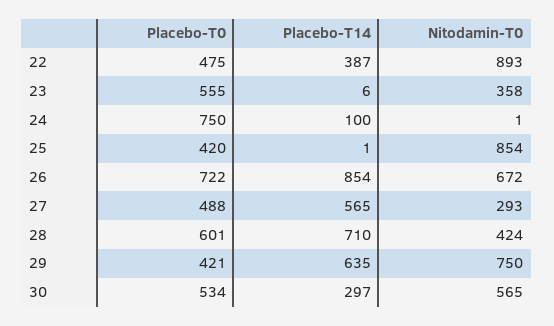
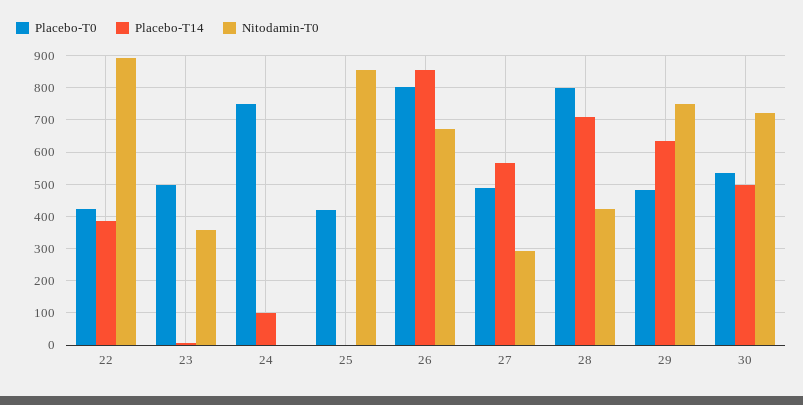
  {
    "Placebo-T0": {
-     "22": 475,
+     "22": 420,
-     "23": 555,
+     "23": 500,
      "24": 750,
      "25": 420,
-     "26": 722,
+     "26": 800,
      "27": 488,
-     "28": 601,
+     "28": 800,
-     "29": 421,
+     "29": 480,
      "30": 534
    },
    "Placebo-T14": {
      "22": 387,
      "23": 6,
      "24": 100,
      "25": 1,
      "26": 854,
      "27": 565,
      "28": 710,
      "29": 635,
-     "30": 297
+     "30": 500
    },
    "Nitodamin-T0": {
      "22": 893,
      "23": 358,
      "24": 1,
      "25": 854,
      "26": 672,
      "27": 293,
      "28": 424,
      "29": 750,
-     "30": 565
+     "30": 720
    }
  }

